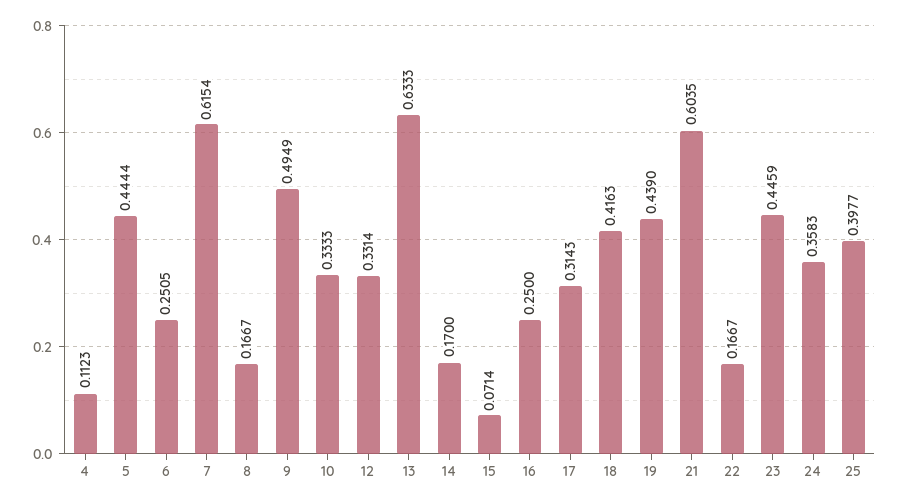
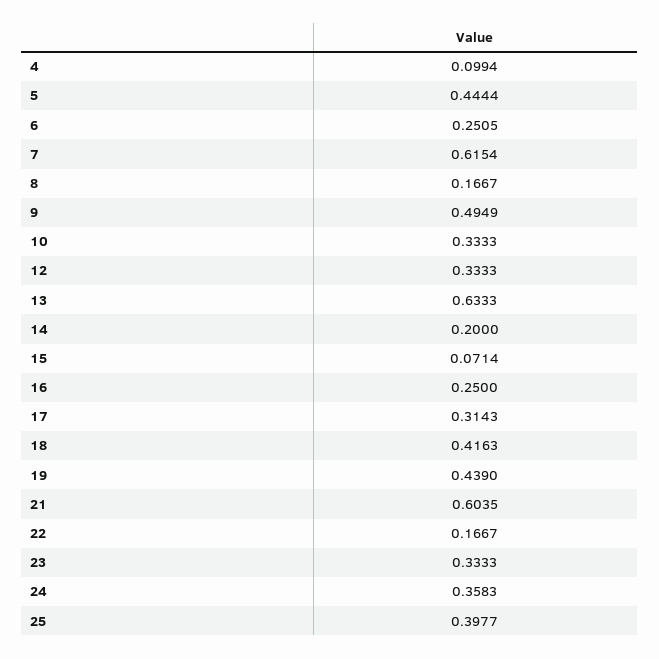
  {
-   "4": 0.1123,
+   "4": 0.0994,
    "5": 0.4444,
    "6": 0.2505,
    "7": 0.6154,
    "8": 0.1667,
    "9": 0.4949,
    "10": 0.3333,
-   "12": 0.3314,
+   "12": 0.3333,
    "13": 0.6333,
-   "14": 0.17,
+   "14": 0.2,
    "15": 0.0714,
    "16": 0.25,
    "17": 0.3143,
    "18": 0.4163,
    "19": 0.439,
    "21": 0.6035,
    "22": 0.1667,
-   "23": 0.4459,
+   "23": 0.3333,
    "24": 0.3583,
    "25": 0.3977
  }

